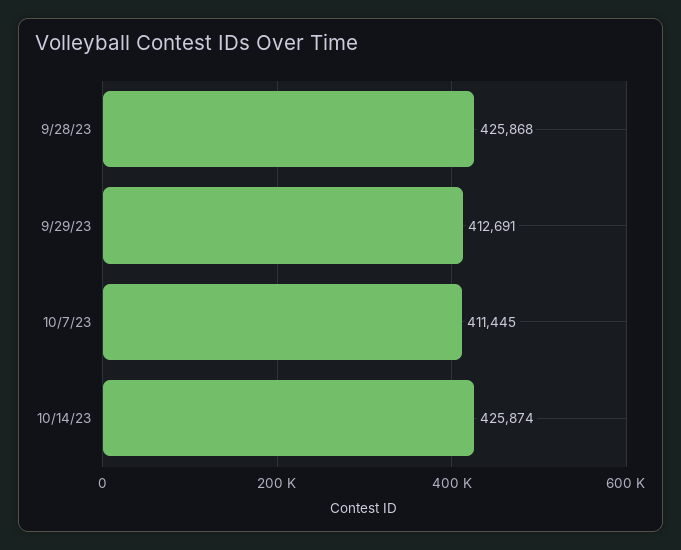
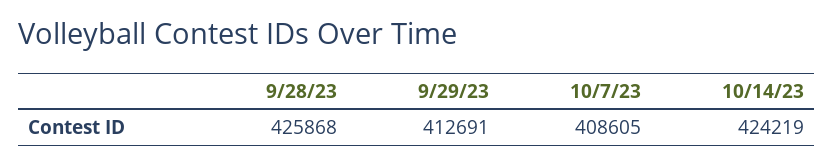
  {
    "9/28/23": 425868,
    "9/29/23": 412691,
-   "10/7/23": 411445,
+   "10/7/23": 408605,
-   "10/14/23": 425874
+   "10/14/23": 424219
  }

